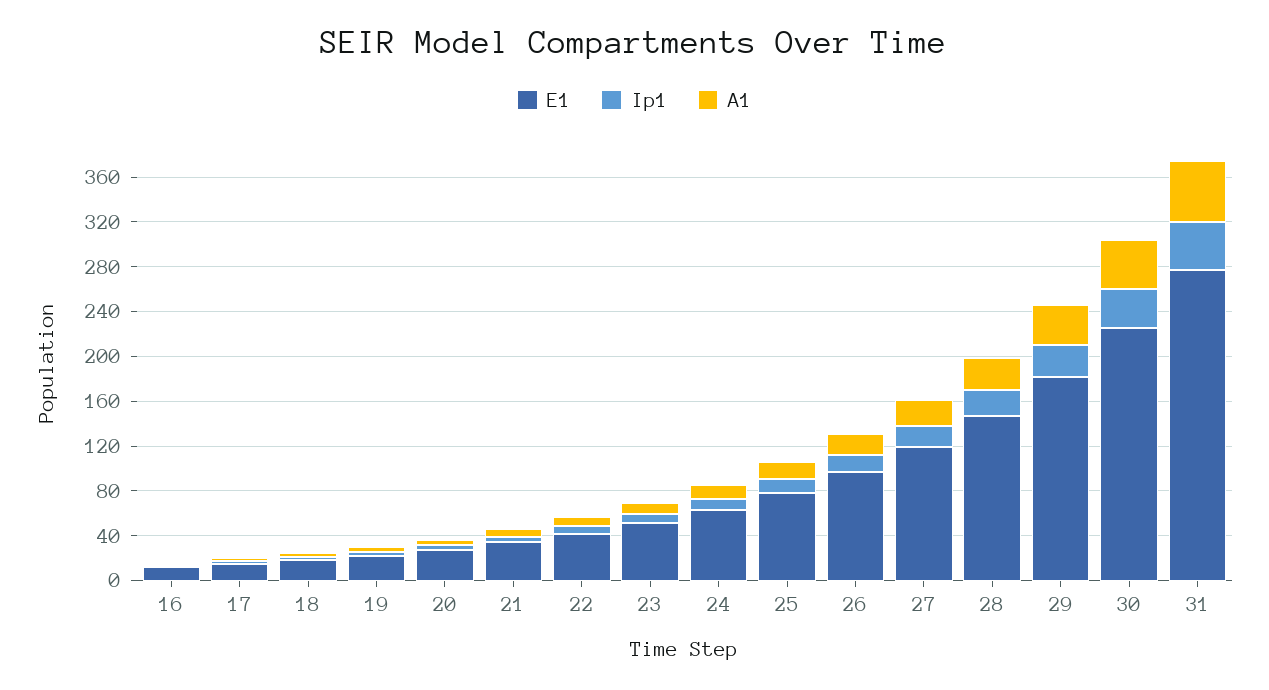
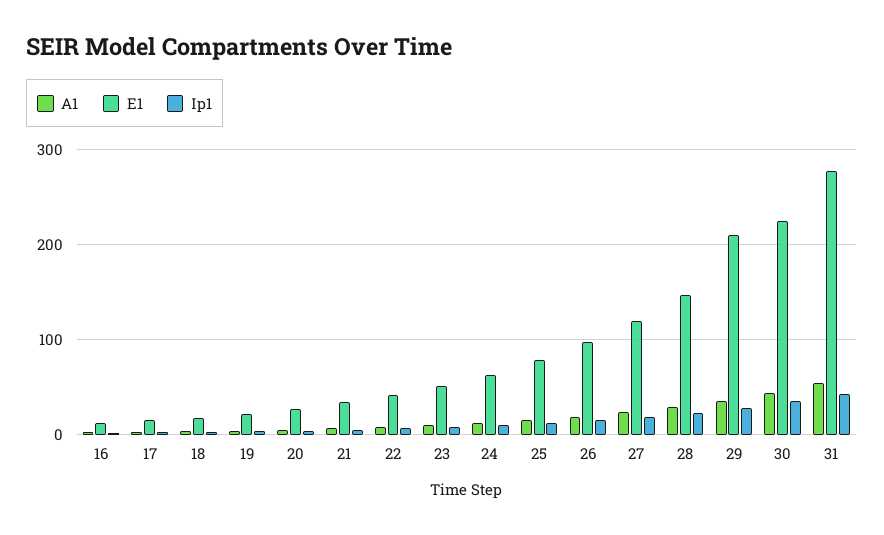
  {
    "E1": {
      "16": 10,
      "17": 20,
      "18": 20,
      "19": 20,
      "20": 30,
      "21": 30,
      "22": 40,
      "23": 50,
      "24": 60,
      "25": 80,
      "26": 100,
      "27": 120,
      "28": 150,
-     "29": 180,
+     "29": 210,
      "30": 230,
      "31": 280
    },
    "Ip1": {
      "16": 0,
      "17": 0,
      "18": 0,
      "19": 0,
      "20": 0,
      "21": 10,
      "22": 10,
      "23": 10,
      "24": 10,
      "25": 10,
      "26": 20,
      "27": 20,
      "28": 20,
      "29": 30,
      "30": 40,
      "31": 40
    },
    "A1": {
      "16": 0,
      "17": 0,
      "18": 0,
      "19": 0,
      "20": 10,
      "21": 10,
      "22": 10,
      "23": 10,
      "24": 10,
      "25": 20,
      "26": 20,
      "27": 20,
      "28": 30,
      "29": 40,
      "30": 40,
      "31": 50
    }
  }

